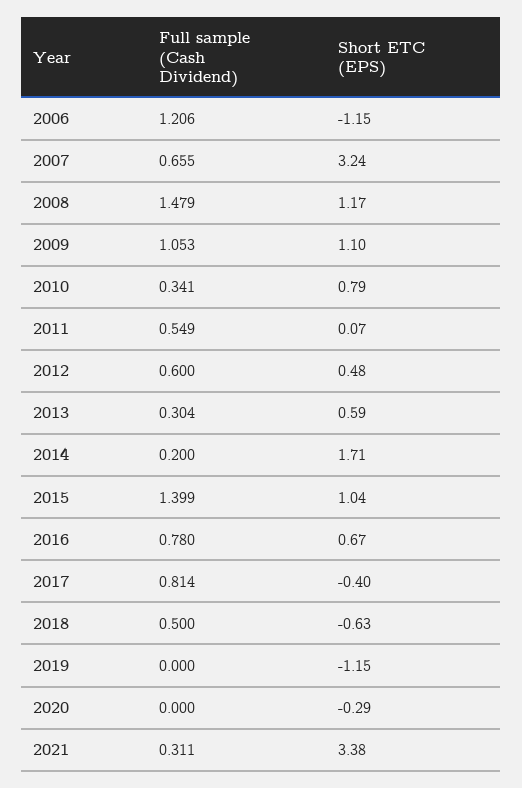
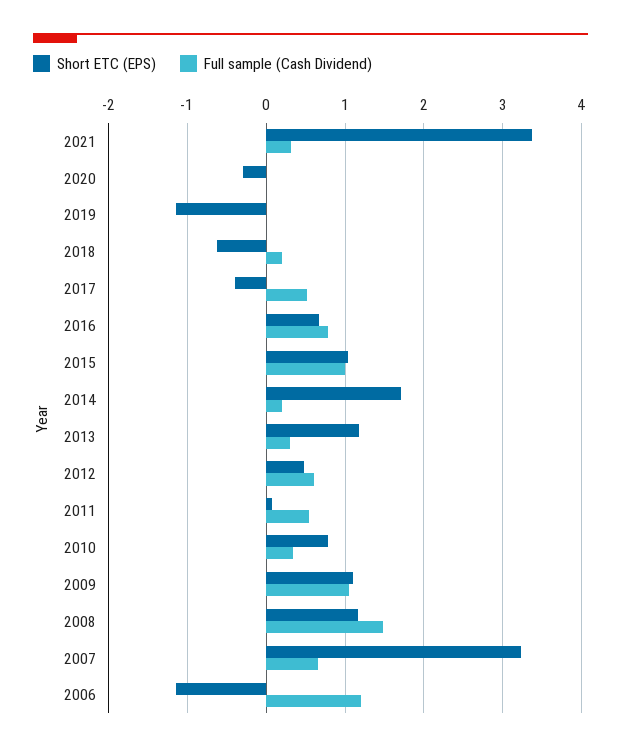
  {
    "Full sample (Cash Dividend)": {
      "2006": 1.206,
      "2007": 0.655,
      "2008": 1.479,
      "2009": 1.053,
      "2010": 0.341,
      "2011": 0.549,
      "2012": 0.6,
      "2013": 0.304,
      "2014": 0.2,
-     "2015": 1.399,
+     "2015": 1,
      "2016": 0.78,
-     "2017": 0.814,
+     "2017": 0.5,
-     "2018": 0.5,
+     "2018": 0.2,
      "2019": 0,
      "2020": 0,
      "2021": 0.311
    },
    "Short ETC (EPS)": {
      "2006": -1.15,
      "2007": 3.24,
      "2008": 1.17,
      "2009": 1.1,
      "2010": 0.79,
      "2011": 0.07,
      "2012": 0.48,
-     "2013": 0.59,
+     "2013": 1.2,
      "2014": 1.71,
      "2015": 1.04,
      "2016": 0.67,
      "2017": -0.4,
      "2018": -0.63,
      "2019": -1.15,
      "2020": -0.29,
      "2021": 3.38
    }
  }

